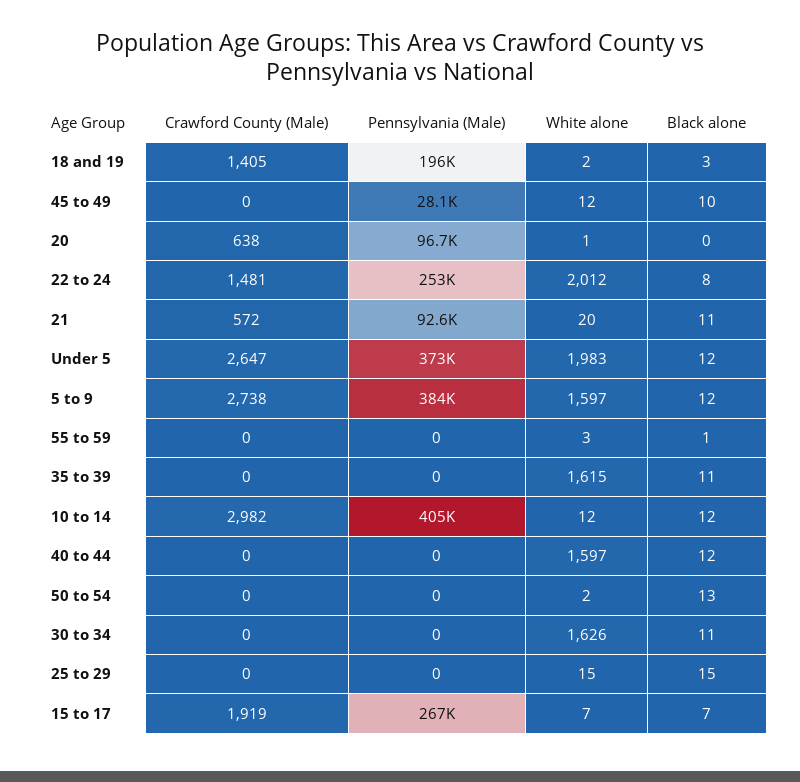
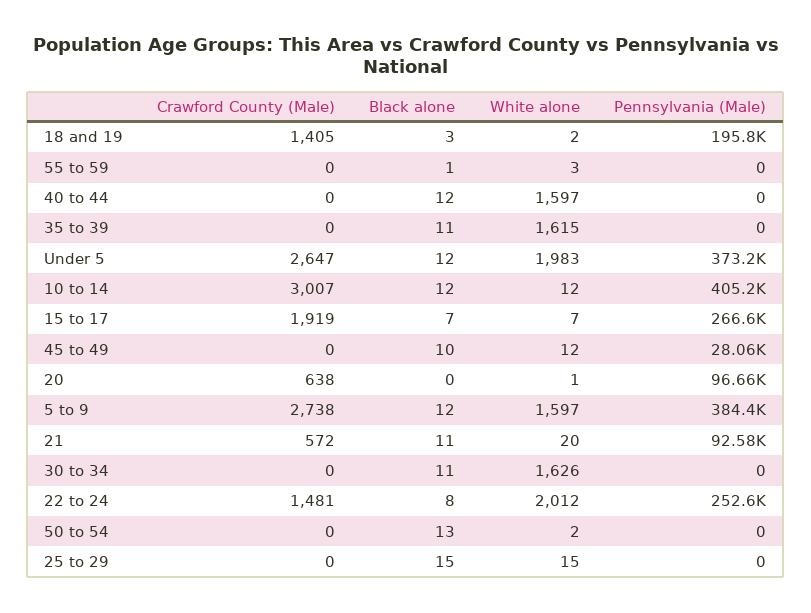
  {
    "Crawford County (Male)": {
      "18 and 19": 1405,
      "45 to 49": 0,
      "20": 638,
      "22 to 24": 1481,
      "21": 572,
      "Under 5": 2647,
      "5 to 9": 2738,
      "55 to 59": 0,
      "35 to 39": 0,
-     "10 to 14": 2982,
+     "10 to 14": 3007,
      "40 to 44": 0,
      "50 to 54": 0,
      "30 to 34": 0,
      "25 to 29": 0,
      "15 to 17": 1919
    },
    "Pennsylvania (Male)": {
      "18 and 19": 195800,
      "45 to 49": 28060,
      "20": 96660,
      "22 to 24": 252600,
      "21": 92580,
      "Under 5": 373200,
      "5 to 9": 384400,
      "55 to 59": 0,
      "35 to 39": 0,
      "10 to 14": 405200,
      "40 to 44": 0,
      "50 to 54": 0,
      "30 to 34": 0,
      "25 to 29": 0,
      "15 to 17": 266600
    },
    "White alone": {
      "18 and 19": 2,
      "45 to 49": 12,
      "20": 1,
      "22 to 24": 2012,
      "21": 20,
      "Under 5": 1983,
      "5 to 9": 1597,
      "55 to 59": 3,
      "35 to 39": 1615,
      "10 to 14": 12,
      "40 to 44": 1597,
      "50 to 54": 2,
      "30 to 34": 1626,
      "25 to 29": 15,
      "15 to 17": 7
    },
    "Black alone": {
      "18 and 19": 3,
      "45 to 49": 10,
      "20": 0,
      "22 to 24": 8,
      "21": 11,
      "Under 5": 12,
      "5 to 9": 12,
      "55 to 59": 1,
      "35 to 39": 11,
      "10 to 14": 12,
      "40 to 44": 12,
      "50 to 54": 13,
      "30 to 34": 11,
      "25 to 29": 15,
      "15 to 17": 7
    }
  }

